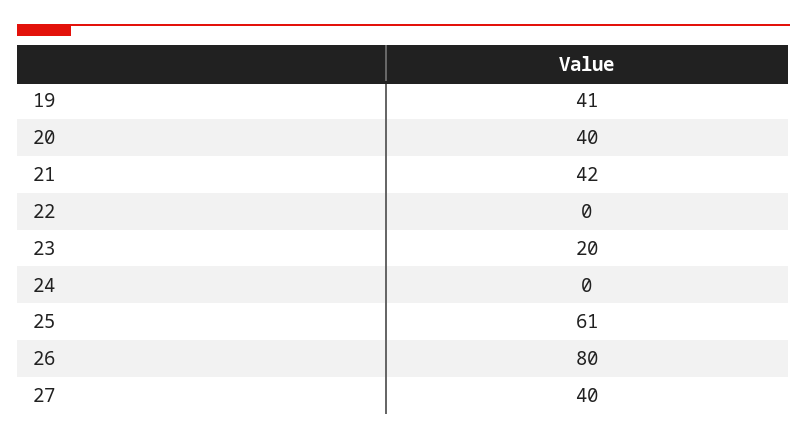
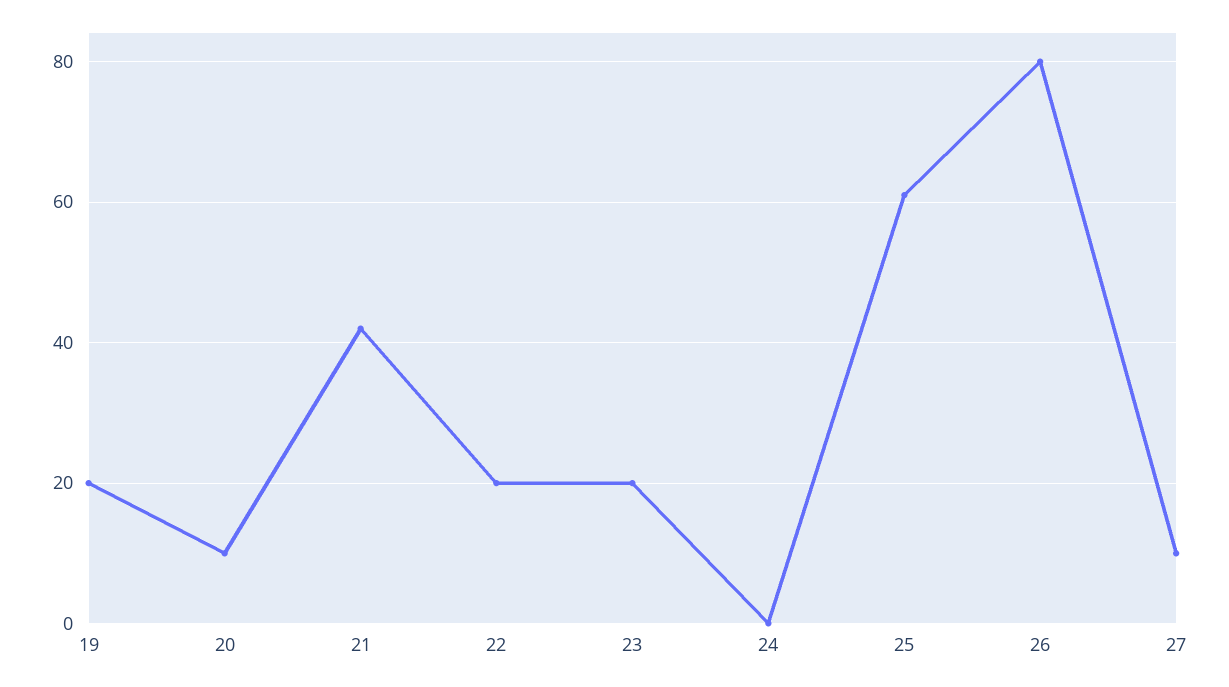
  {
-   "19": 41,
+   "19": 20,
-   "20": 40,
+   "20": 10,
    "21": 42,
-   "22": 0,
+   "22": 20,
    "23": 20,
    "24": 0,
    "25": 61,
    "26": 80,
-   "27": 40
+   "27": 10
  }

